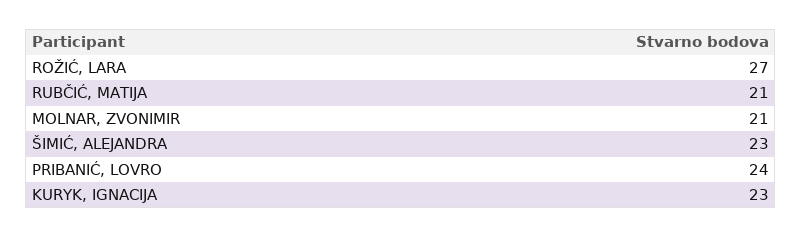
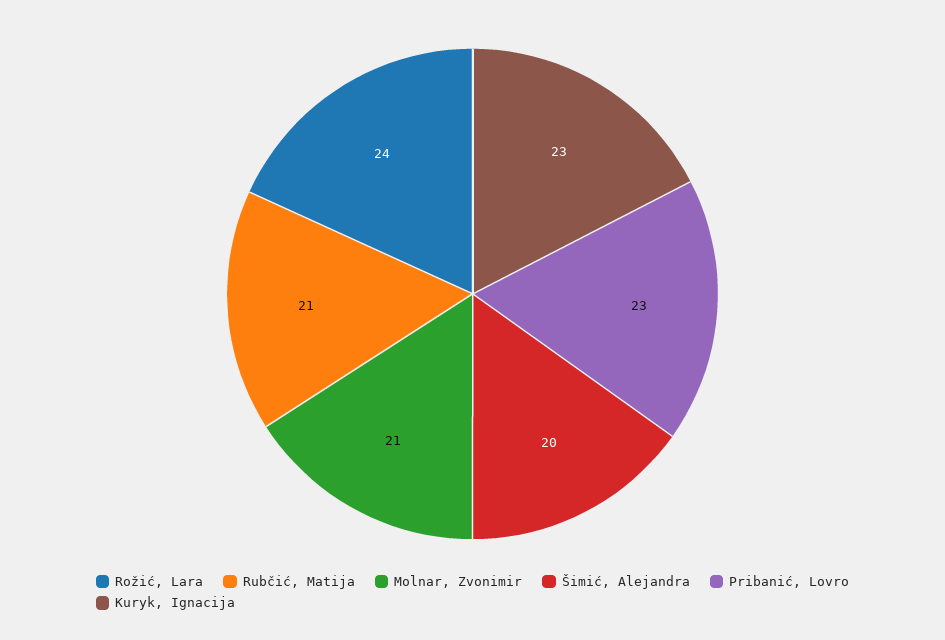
  {
-   "ROŽIĆ, LARA": 27,
+   "ROŽIĆ, LARA": 24,
    "RUBČIĆ, MATIJA": 21,
    "MOLNAR, ZVONIMIR": 21,
-   "ŠIMIĆ, ALEJANDRA": 23,
+   "ŠIMIĆ, ALEJANDRA": 20,
-   "PRIBANIĆ, LOVRO": 24,
+   "PRIBANIĆ, LOVRO": 23,
    "KURYK, IGNACIJA": 23
  }

